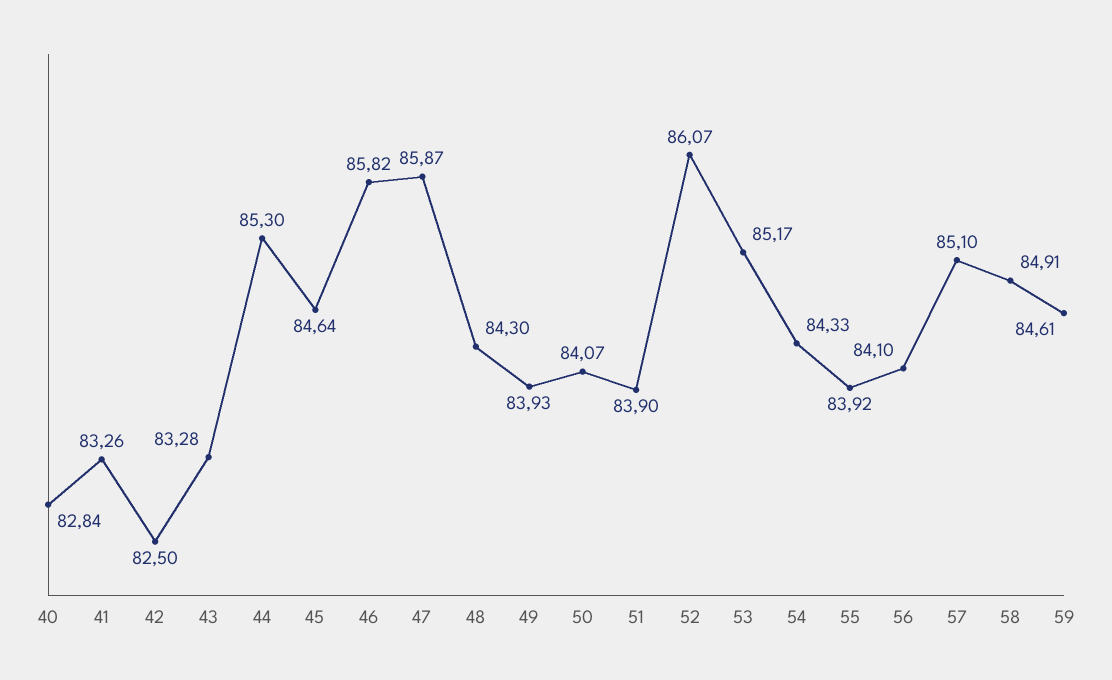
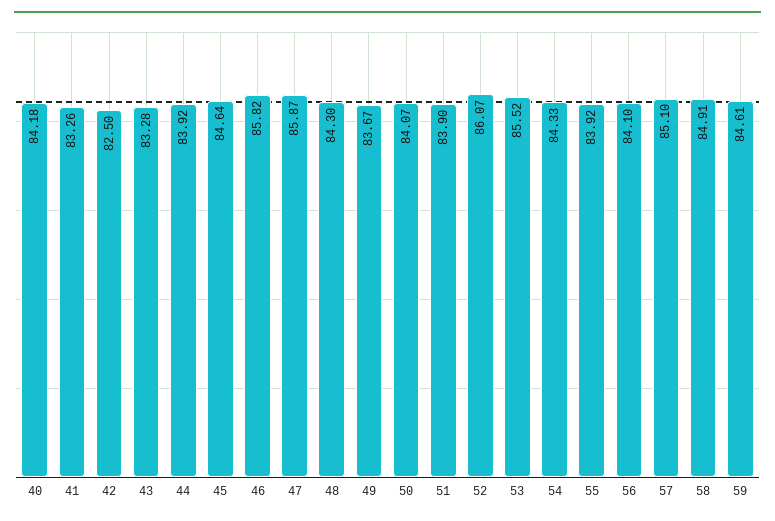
  {
-   "40": 82.84,
+   "40": 84.18,
    "41": 83.26,
    "42": 82.5,
    "43": 83.28,
-   "44": 85.3,
+   "44": 83.92,
    "45": 84.64,
    "46": 85.82,
    "47": 85.87,
    "48": 84.3,
-   "49": 83.93,
+   "49": 83.67,
    "50": 84.07,
    "51": 83.9,
    "52": 86.07,
-   "53": 85.17,
+   "53": 85.52,
    "54": 84.33,
    "55": 83.92,
    "56": 84.1,
    "57": 85.1,
    "58": 84.91,
    "59": 84.61
  }

